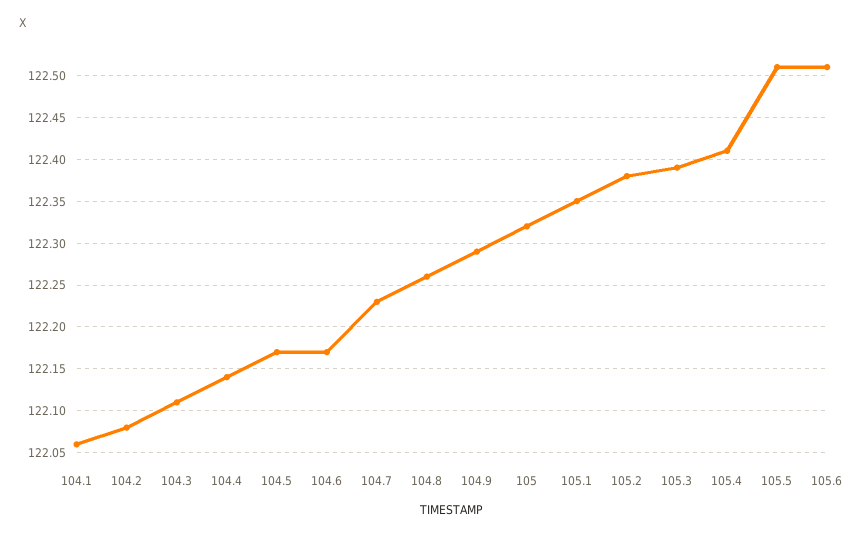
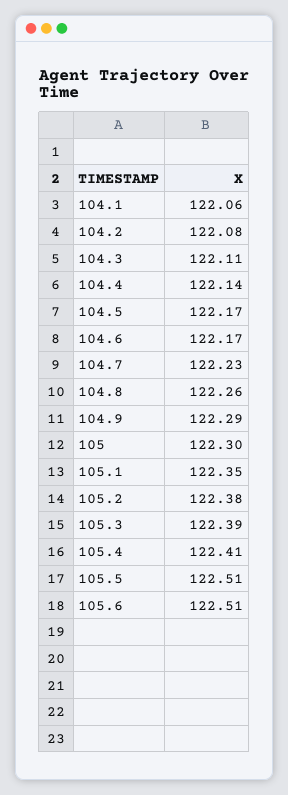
  {
    "104.1": 122.06,
    "104.2": 122.08,
    "104.3": 122.11,
    "104.4": 122.14,
    "104.5": 122.17,
    "104.6": 122.17,
    "104.7": 122.23,
    "104.8": 122.26,
    "104.9": 122.29,
-   "105": 122.32,
+   "105": 122.3,
    "105.1": 122.35,
    "105.2": 122.38,
    "105.3": 122.39,
    "105.4": 122.41,
    "105.5": 122.51,
    "105.6": 122.51
  }

